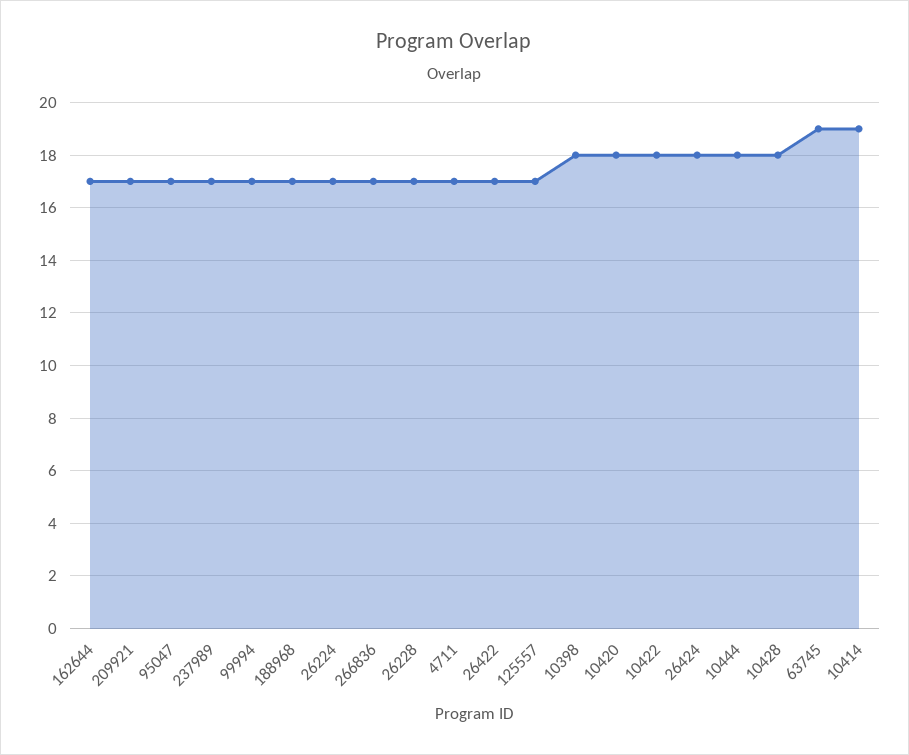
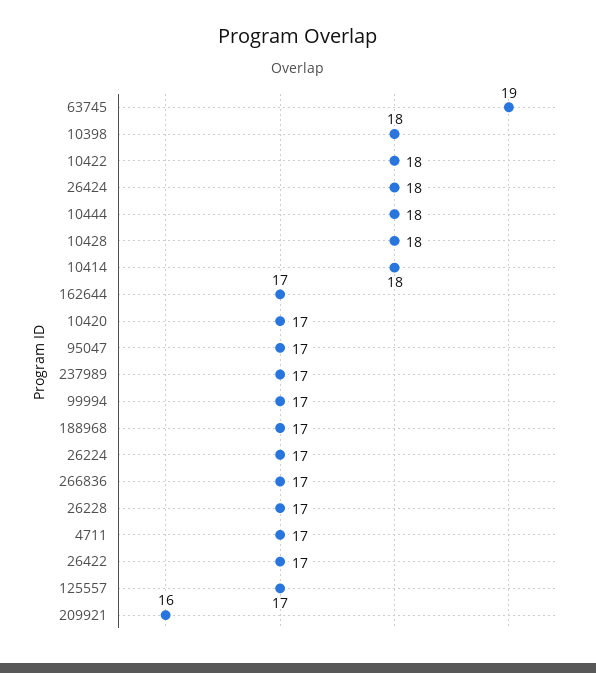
  {
    "162644": 17,
-   "209921": 17,
+   "209921": 16,
    "95047": 17,
    "237989": 17,
    "99994": 17,
    "188968": 17,
    "26224": 17,
    "266836": 17,
    "26228": 17,
    "4711": 17,
    "26422": 17,
    "125557": 17,
    "10398": 18,
-   "10420": 18,
+   "10420": 17,
    "10422": 18,
    "26424": 18,
    "10444": 18,
    "10428": 18,
    "63745": 19,
-   "10414": 19
+   "10414": 18
  }

